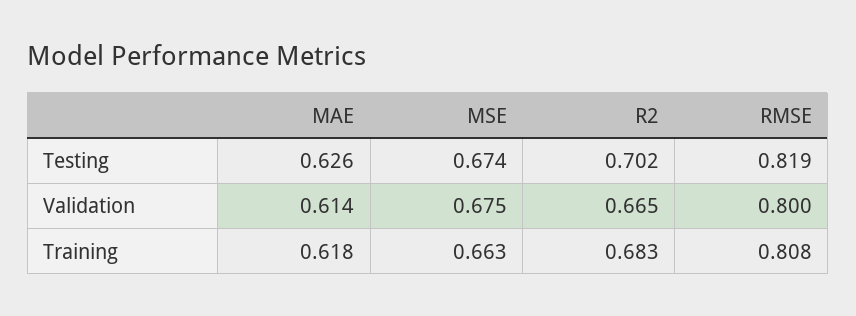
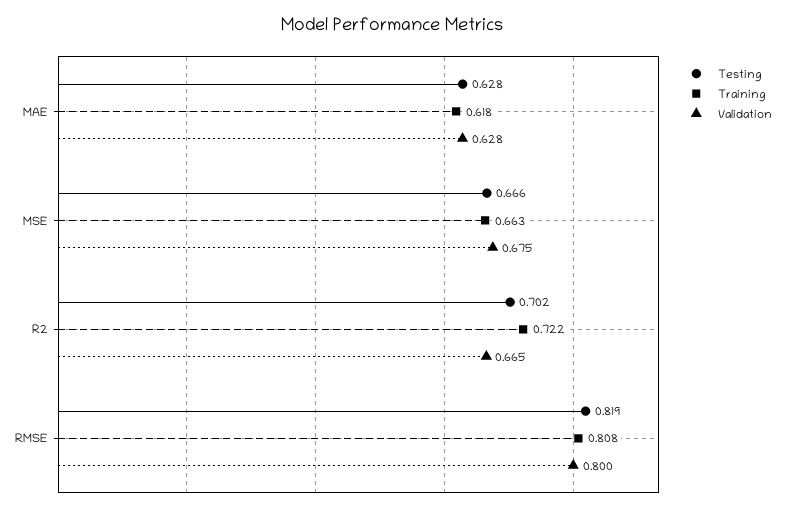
  {
    "Testing": {
-     "MAE": 0.626,
+     "MAE": 0.628,
-     "MSE": 0.674,
+     "MSE": 0.666,
      "R2": 0.702,
      "RMSE": 0.819
    },
    "Validation": {
-     "MAE": 0.614,
+     "MAE": 0.628,
      "MSE": 0.675,
      "R2": 0.665,
      "RMSE": 0.8
    },
    "Training": {
      "MAE": 0.618,
      "MSE": 0.663,
-     "R2": 0.683,
+     "R2": 0.722,
      "RMSE": 0.808
    }
  }

